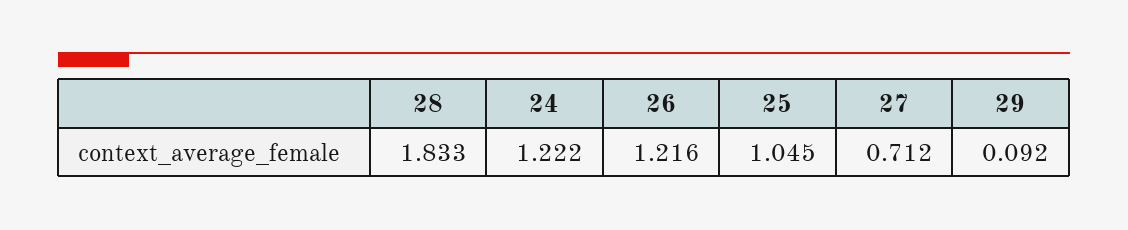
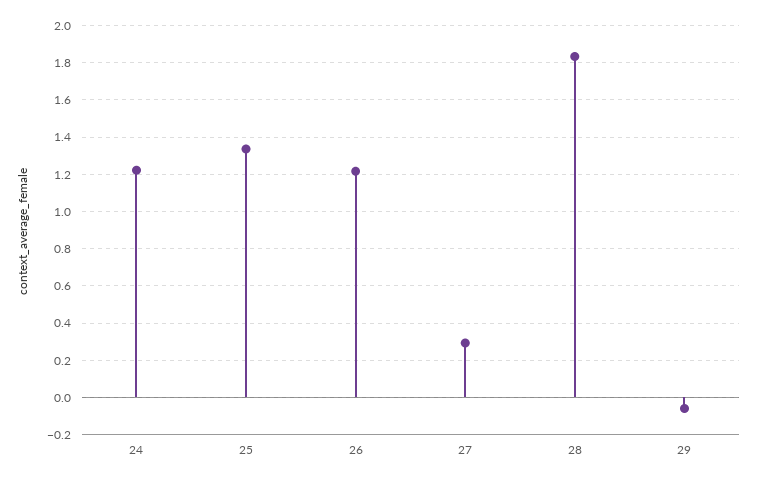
  {
    "28": 1.833,
    "24": 1.222,
    "26": 1.216,
-   "25": 1.045,
+   "25": 1.35,
-   "27": 0.712,
+   "27": 0.3,
-   "29": 0.092
+   "29": -0.05
  }

